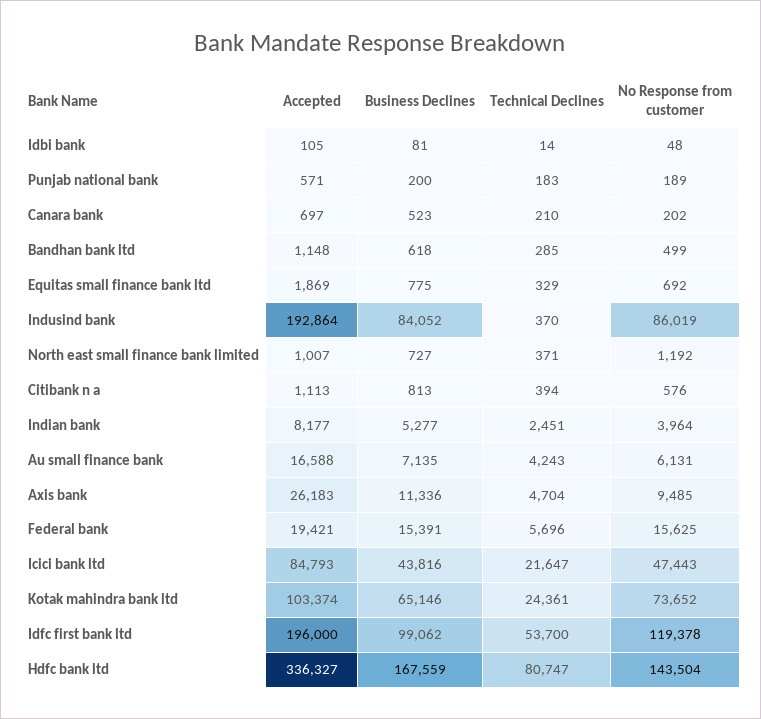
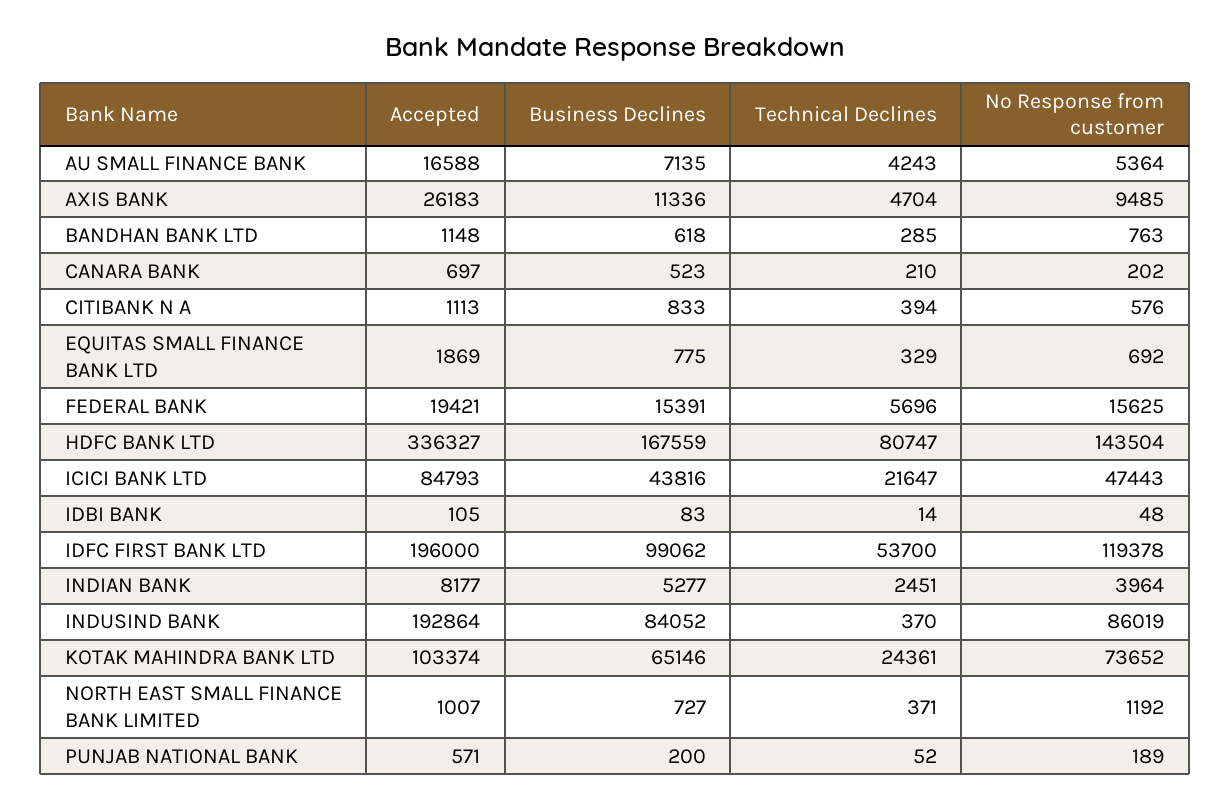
  {
    "Accepted": {
      "Idbi bank": 105,
      "Punjab national bank": 571,
      "Canara bank": 697,
      "Bandhan bank ltd": 1148,
      "Equitas small finance bank ltd": 1869,
      "Indusind bank": 192864,
      "North east small finance bank limited": 1007,
      "Citibank n a": 1113,
      "Indian bank": 8177,
      "Au small finance bank": 16588,
      "Axis bank": 26183,
      "Federal bank": 19421,
      "Icici bank ltd": 84793,
      "Kotak mahindra bank ltd": 103374,
      "Idfc first bank ltd": 196000,
      "Hdfc bank ltd": 336327
    },
    "Business Declines": {
-     "Idbi bank": 81,
+     "Idbi bank": 83,
      "Punjab national bank": 200,
      "Canara bank": 523,
      "Bandhan bank ltd": 618,
      "Equitas small finance bank ltd": 775,
      "Indusind bank": 84052,
      "North east small finance bank limited": 727,
-     "Citibank n a": 813,
+     "Citibank n a": 833,
      "Indian bank": 5277,
      "Au small finance bank": 7135,
      "Axis bank": 11336,
      "Federal bank": 15391,
      "Icici bank ltd": 43816,
      "Kotak mahindra bank ltd": 65146,
      "Idfc first bank ltd": 99062,
      "Hdfc bank ltd": 167559
    },
    "Technical Declines": {
      "Idbi bank": 14,
-     "Punjab national bank": 183,
+     "Punjab national bank": 52,
      "Canara bank": 210,
      "Bandhan bank ltd": 285,
      "Equitas small finance bank ltd": 329,
      "Indusind bank": 370,
      "North east small finance bank limited": 371,
      "Citibank n a": 394,
      "Indian bank": 2451,
      "Au small finance bank": 4243,
      "Axis bank": 4704,
      "Federal bank": 5696,
      "Icici bank ltd": 21647,
      "Kotak mahindra bank ltd": 24361,
      "Idfc first bank ltd": 53700,
      "Hdfc bank ltd": 80747
    },
    "No Response from customer": {
      "Idbi bank": 48,
      "Punjab national bank": 189,
      "Canara bank": 202,
-     "Bandhan bank ltd": 499,
+     "Bandhan bank ltd": 763,
      "Equitas small finance bank ltd": 692,
      "Indusind bank": 86019,
      "North east small finance bank limited": 1192,
      "Citibank n a": 576,
      "Indian bank": 3964,
-     "Au small finance bank": 6131,
+     "Au small finance bank": 5364,
      "Axis bank": 9485,
      "Federal bank": 15625,
      "Icici bank ltd": 47443,
      "Kotak mahindra bank ltd": 73652,
      "Idfc first bank ltd": 119378,
      "Hdfc bank ltd": 143504
    }
  }

